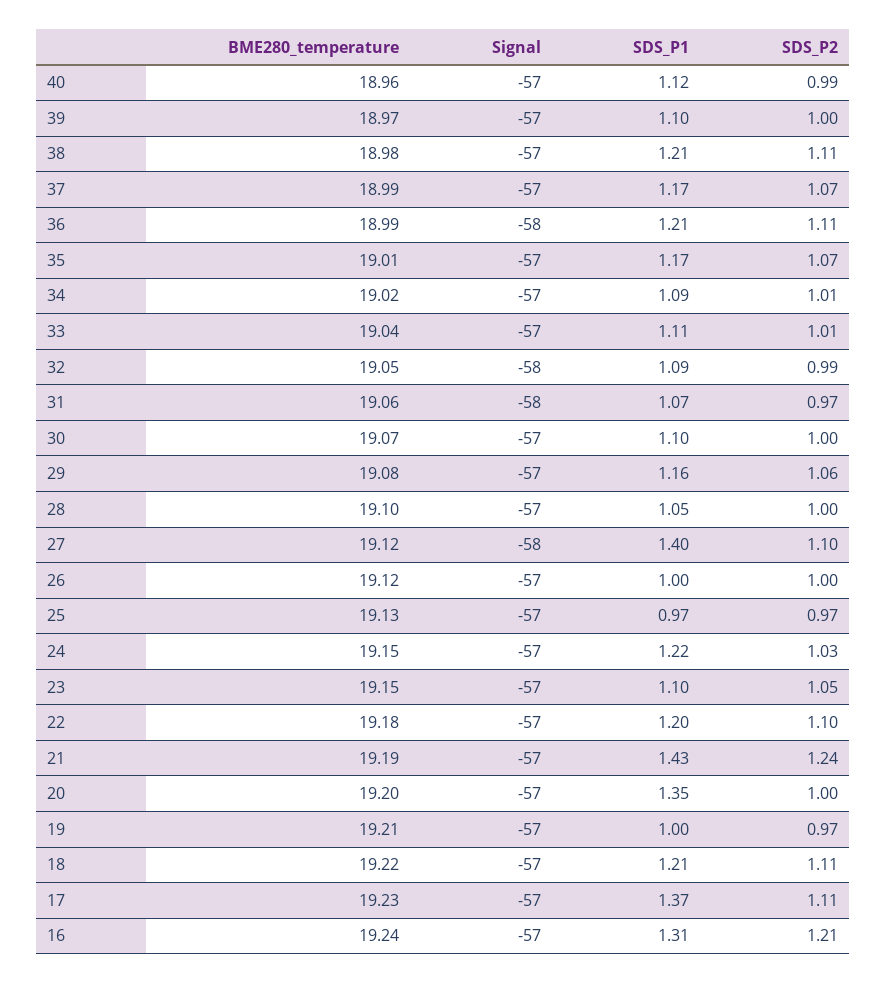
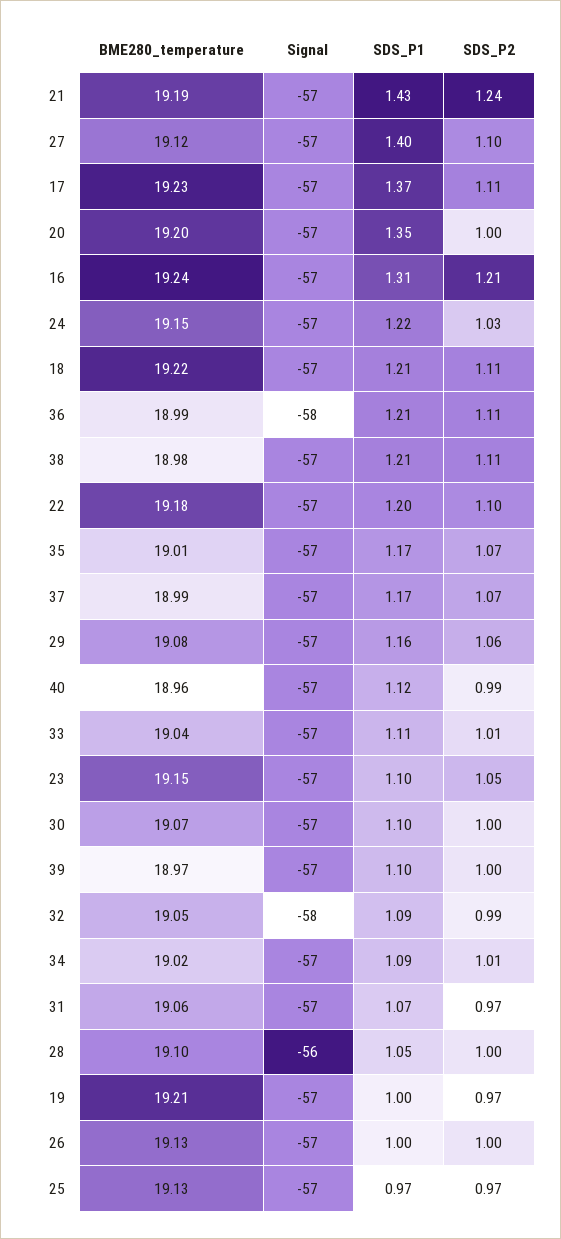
  {
    "BME280_temperature": {
      "40": 18.96,
      "39": 18.97,
      "38": 18.98,
      "37": 18.99,
      "36": 18.99,
      "35": 19.01,
      "34": 19.02,
      "33": 19.04,
      "32": 19.05,
      "31": 19.06,
      "30": 19.07,
      "29": 19.08,
      "28": 19.1,
      "27": 19.12,
-     "26": 19.12,
+     "26": 19.13,
      "25": 19.13,
      "24": 19.15,
      "23": 19.15,
      "22": 19.18,
      "21": 19.19,
      "20": 19.2,
      "19": 19.21,
      "18": 19.22,
      "17": 19.23,
      "16": 19.24
    },
    "Signal": {
      "40": -57,
      "39": -57,
      "38": -57,
      "37": -57,
      "36": -58,
      "35": -57,
      "34": -57,
      "33": -57,
      "32": -58,
-     "31": -58,
+     "31": -57,
      "30": -57,
      "29": -57,
-     "28": -57,
+     "28": -56,
-     "27": -58,
+     "27": -57,
      "26": -57,
      "25": -57,
      "24": -57,
      "23": -57,
      "22": -57,
      "21": -57,
      "20": -57,
      "19": -57,
      "18": -57,
      "17": -57,
      "16": -57
    },
    "SDS_P1": {
      "40": 1.12,
      "39": 1.1,
      "38": 1.21,
      "37": 1.17,
      "36": 1.21,
      "35": 1.17,
      "34": 1.09,
      "33": 1.11,
      "32": 1.09,
      "31": 1.07,
      "30": 1.1,
      "29": 1.16,
      "28": 1.05,
      "27": 1.4,
      "26": 1,
      "25": 0.97,
      "24": 1.22,
      "23": 1.1,
      "22": 1.2,
      "21": 1.43,
      "20": 1.35,
      "19": 1,
      "18": 1.21,
      "17": 1.37,
      "16": 1.31
    },
    "SDS_P2": {
      "40": 0.99,
      "39": 1,
      "38": 1.11,
      "37": 1.07,
      "36": 1.11,
      "35": 1.07,
      "34": 1.01,
      "33": 1.01,
      "32": 0.99,
      "31": 0.97,
      "30": 1,
      "29": 1.06,
      "28": 1,
      "27": 1.1,
      "26": 1,
      "25": 0.97,
      "24": 1.03,
      "23": 1.05,
      "22": 1.1,
      "21": 1.24,
      "20": 1,
      "19": 0.97,
      "18": 1.11,
      "17": 1.11,
      "16": 1.21
    }
  }

